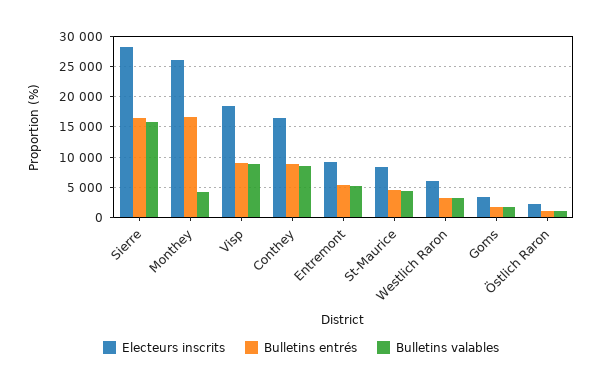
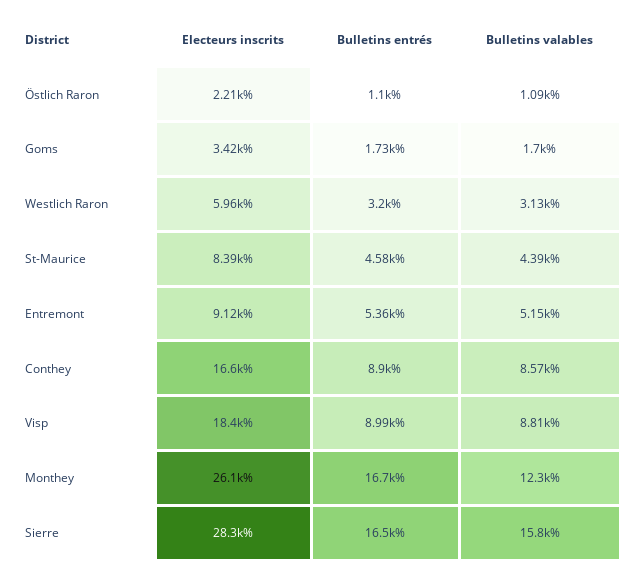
  {
    "Electeurs inscrits": {
      "Sierre": 28300,
      "Monthey": 26100,
      "Visp": 18400,
      "Conthey": 16600,
      "Entremont": 9120,
      "St-Maurice": 8390,
      "Westlich Raron": 5960,
      "Goms": 3420,
      "Östlich Raron": 2210
    },
    "Bulletins entrés": {
      "Sierre": 16500,
      "Monthey": 16700,
      "Visp": 8990,
      "Conthey": 8900,
      "Entremont": 5360,
      "St-Maurice": 4580,
      "Westlich Raron": 3200,
      "Goms": 1730,
      "Östlich Raron": 1100
    },
    "Bulletins valables": {
      "Sierre": 15800,
-     "Monthey": 4000,
+     "Monthey": 12300,
      "Visp": 8810,
      "Conthey": 8570,
      "Entremont": 5150,
      "St-Maurice": 4390,
      "Westlich Raron": 3130,
      "Goms": 1700,
      "Östlich Raron": 1090
    }
  }

